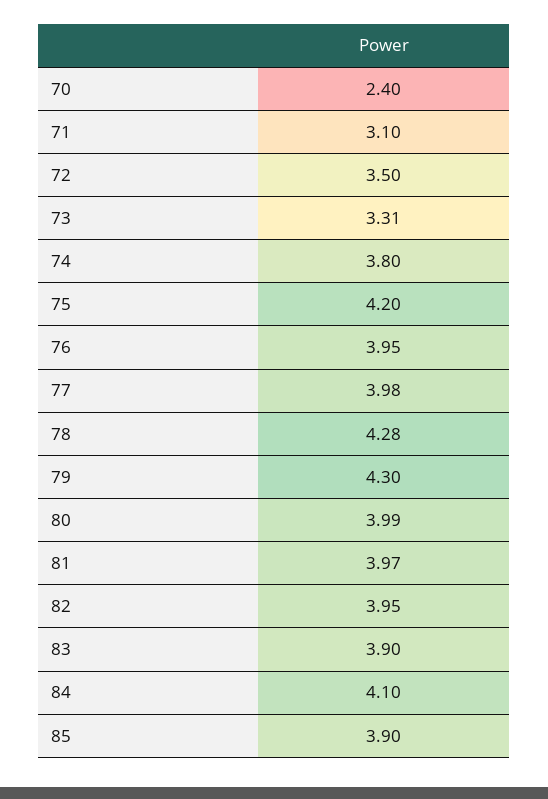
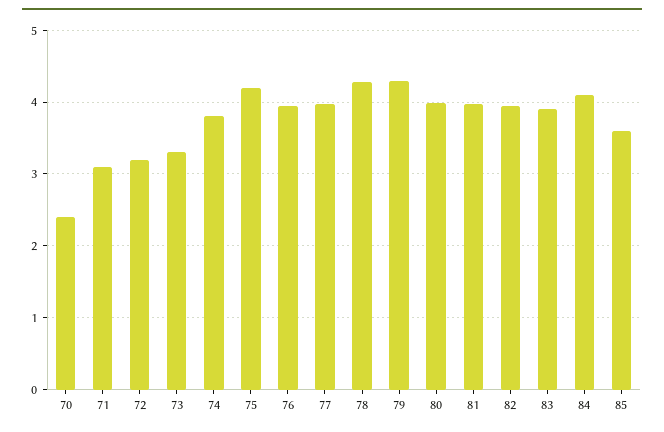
  {
    "70": 2.4,
    "71": 3.1,
-   "72": 3.5,
+   "72": 3.2,
    "73": 3.31,
    "74": 3.8,
    "75": 4.2,
    "76": 3.95,
    "77": 3.98,
    "78": 4.28,
    "79": 4.3,
    "80": 3.99,
    "81": 3.97,
    "82": 3.95,
    "83": 3.9,
    "84": 4.1,
-   "85": 3.9
+   "85": 3.6
  }

